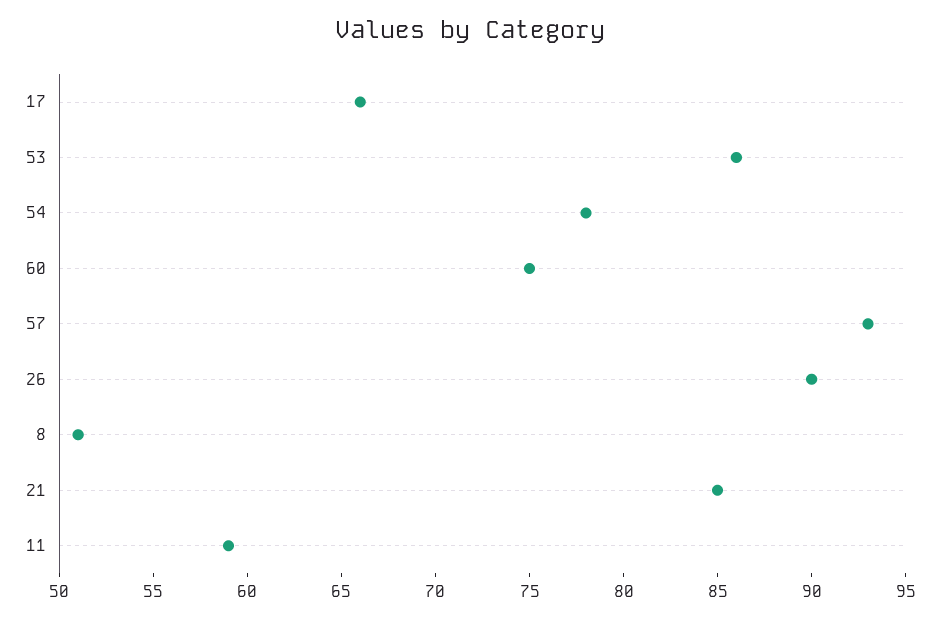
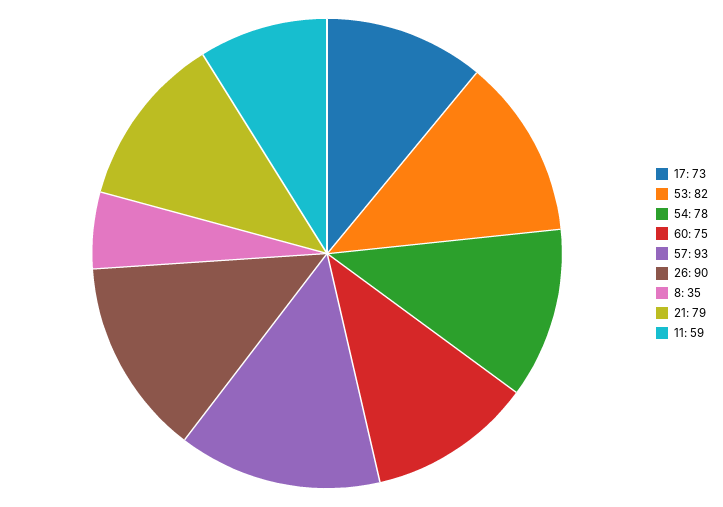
  {
-   "17": 66,
+   "17": 73,
-   "53": 86,
+   "53": 82,
    "54": 78,
    "60": 75,
    "57": 93,
    "26": 90,
-   "8": 51,
+   "8": 35,
-   "21": 85,
+   "21": 79,
    "11": 59
  }

